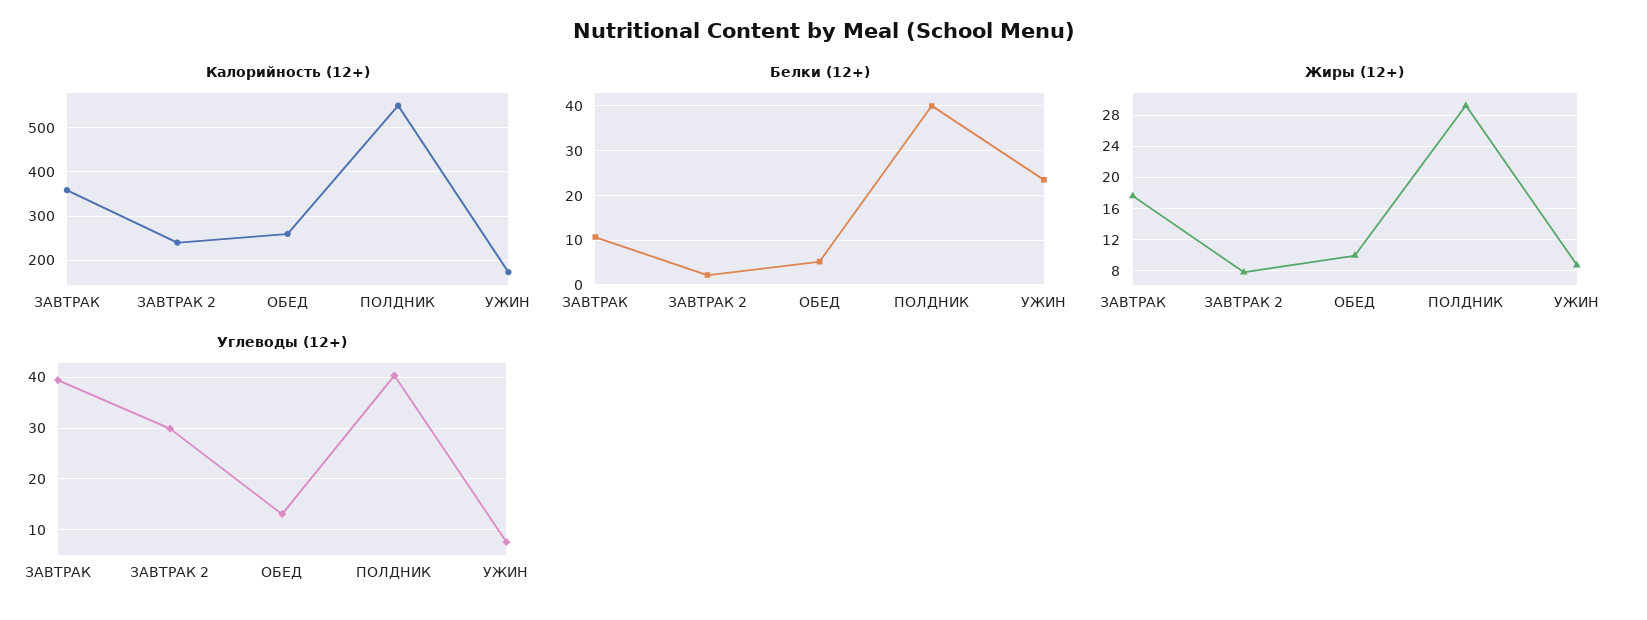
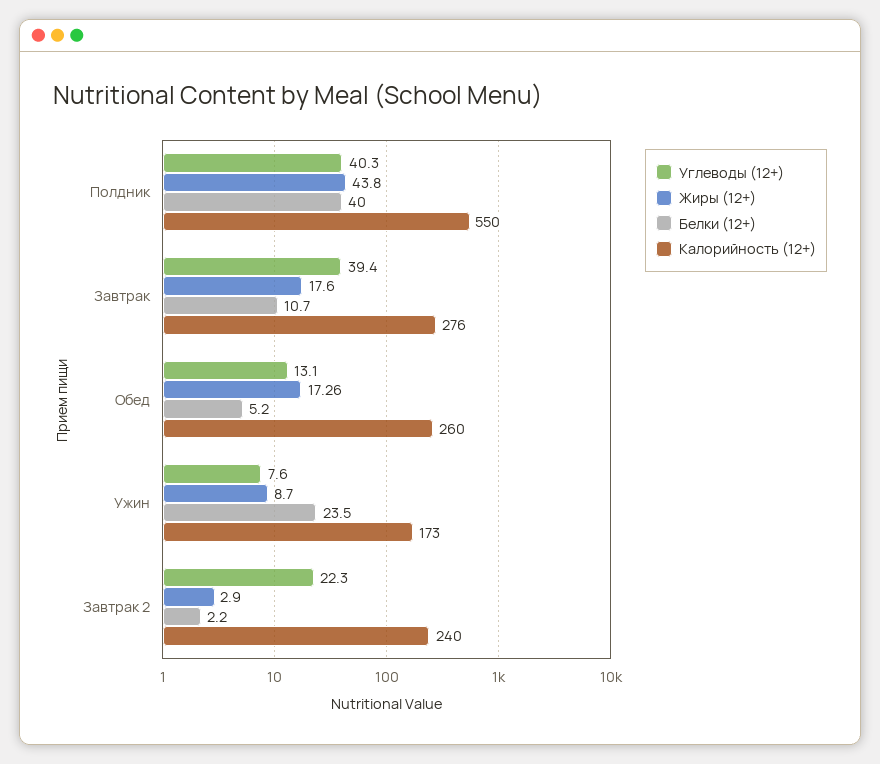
  {
    "Калорийность (12+)": {
-     "ЗАВТРАК": 360,
+     "ЗАВТРАК": 276,
      "ЗАВТРАК 2": 240,
      "ОБЕД": 260,
      "ПОЛДНИК": 550,
      "УЖИН": 173
    },
    "Белки (12+)": {
      "ЗАВТРАК": 10.7,
      "ЗАВТРАК 2": 2.2,
      "ОБЕД": 5.2,
      "ПОЛДНИК": 40,
      "УЖИН": 23.5
    },
    "Жиры (12+)": {
      "ЗАВТРАК": 17.6,
-     "ЗАВТРАК 2": 8,
+     "ЗАВТРАК 2": 2.9,
-     "ОБЕД": 10,
+     "ОБЕД": 17.26,
-     "ПОЛДНИК": 29,
+     "ПОЛДНИК": 43.8,
      "УЖИН": 8.7
    },
    "Углеводы (12+)": {
      "ЗАВТРАК": 39.4,
-     "ЗАВТРАК 2": 30,
+     "ЗАВТРАК 2": 22.3,
      "ОБЕД": 13.1,
      "ПОЛДНИК": 40.3,
      "УЖИН": 7.6
    }
  }

